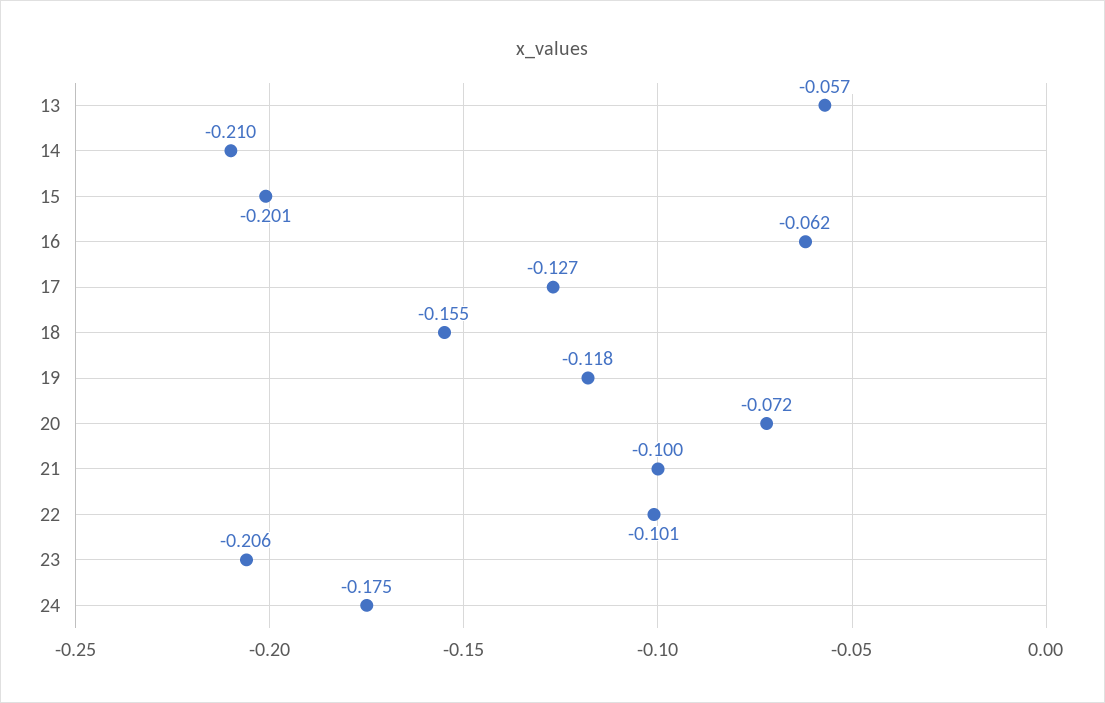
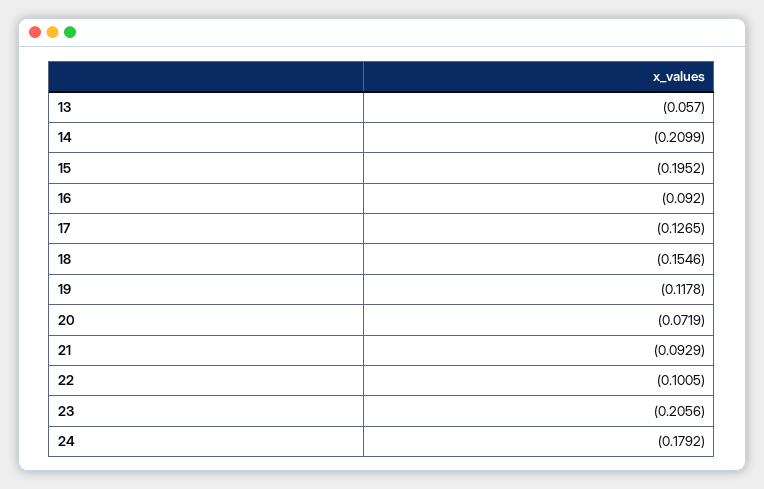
  {
    "13": -0.057,
    "14": -0.2099,
-   "15": -0.201,
+   "15": -0.1952,
-   "16": -0.062,
+   "16": -0.092,
    "17": -0.1265,
    "18": -0.1546,
    "19": -0.1178,
    "20": -0.0719,
-   "21": -0.1,
+   "21": -0.0929,
    "22": -0.1005,
    "23": -0.2056,
-   "24": -0.175
+   "24": -0.1792
  }

